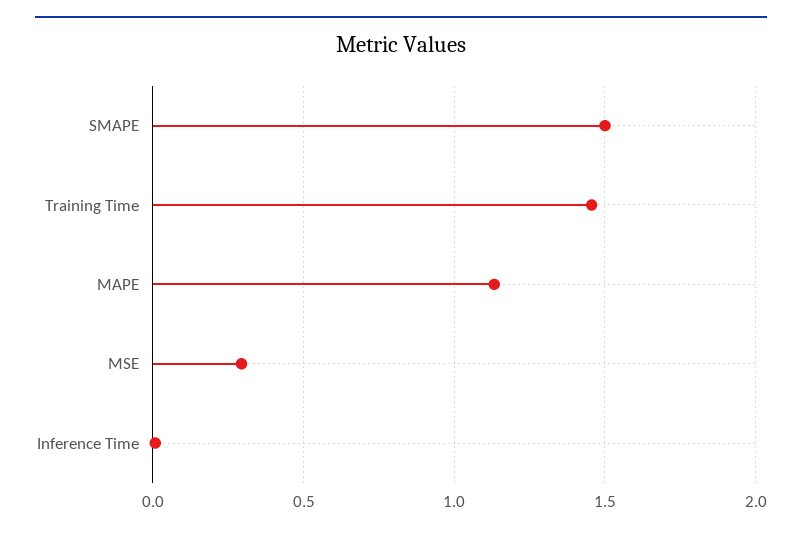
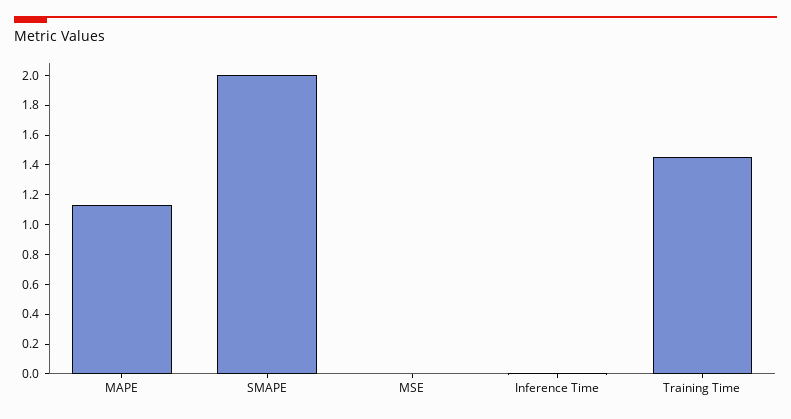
  {
-   "SMAPE": 1.5,
+   "SMAPE": 2,
    "Training Time": 1.45,
    "MAPE": 1.15,
-   "MSE": 0.3,
+   "MSE": 0,
    "Inference Time": 0
  }

